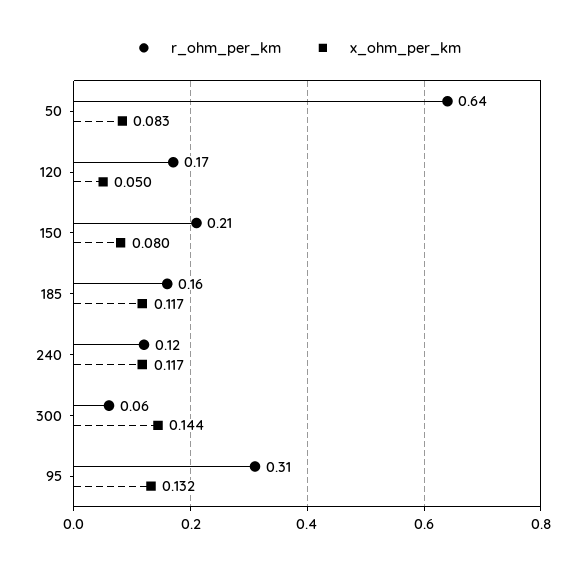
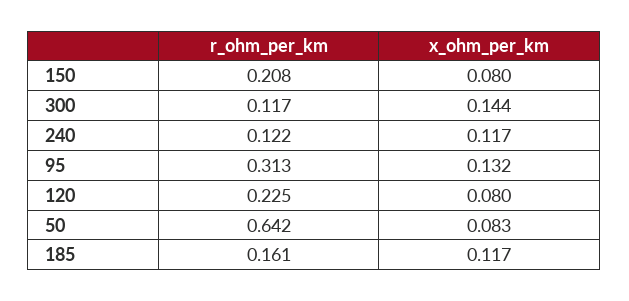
  {
    "r_ohm_per_km": {
      "50": 0.642,
-     "120": 0.17,
+     "120": 0.225,
      "150": 0.208,
      "185": 0.161,
      "240": 0.122,
-     "300": 0.06,
+     "300": 0.117,
      "95": 0.313
    },
    "x_ohm_per_km": {
      "50": 0.083,
-     "120": 0.05,
+     "120": 0.08,
      "150": 0.08,
      "185": 0.117,
      "240": 0.117,
      "300": 0.144,
      "95": 0.132
    }
  }

